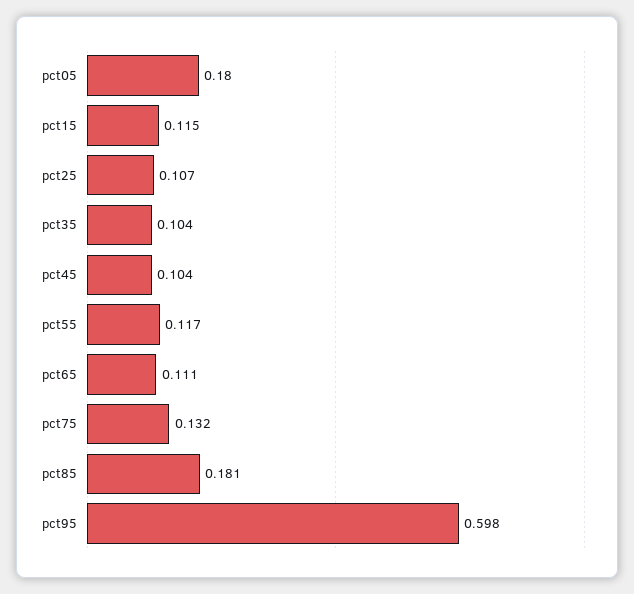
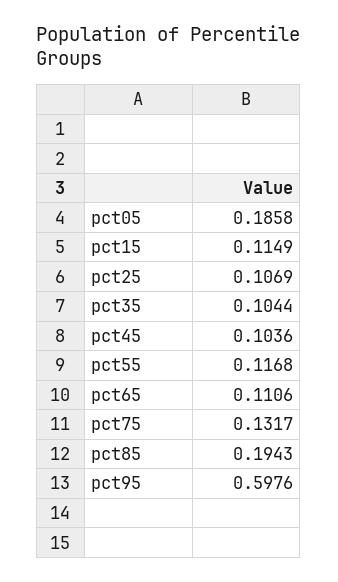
  {
-   "pct05": 0.18,
+   "pct05": 0.1858,
    "pct15": 0.1149,
    "pct25": 0.1069,
    "pct35": 0.1044,
    "pct45": 0.1036,
    "pct55": 0.1168,
    "pct65": 0.1106,
    "pct75": 0.1317,
-   "pct85": 0.181,
+   "pct85": 0.1943,
    "pct95": 0.5976
  }

